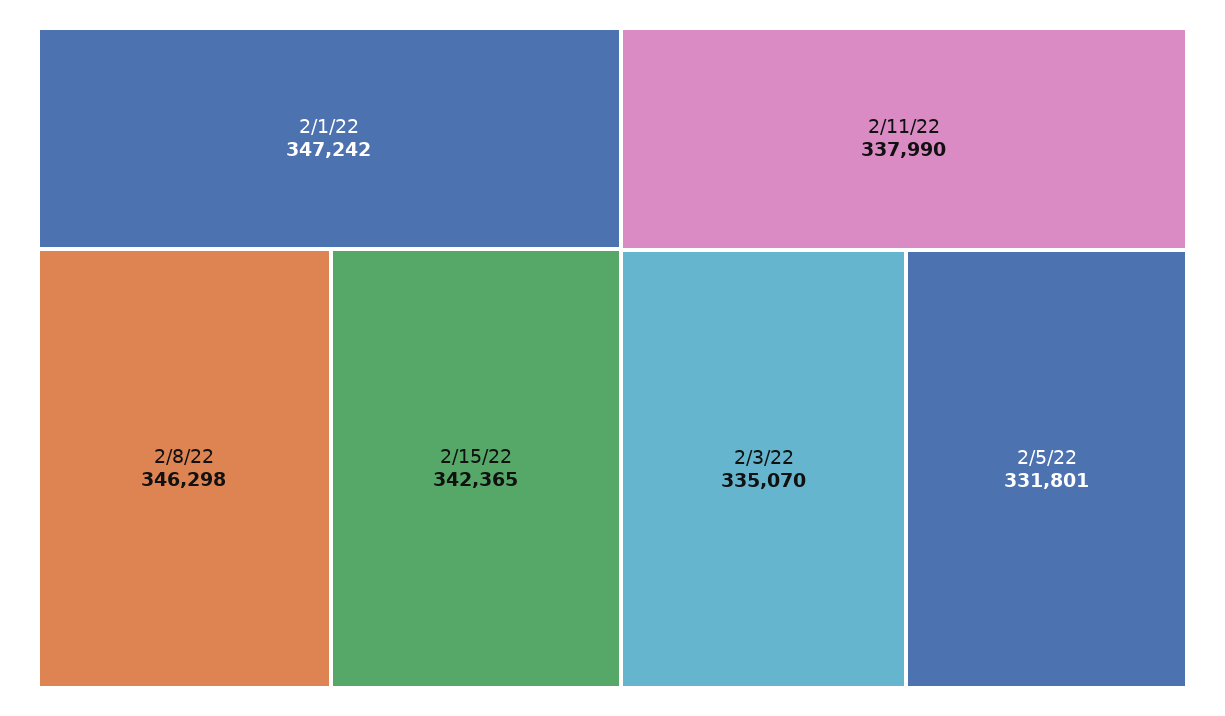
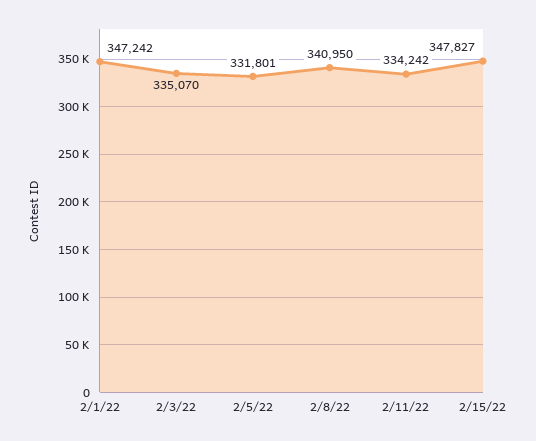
  {
    "2/1/22": 347242,
-   "2/8/22": 346298,
+   "2/8/22": 340950,
-   "2/15/22": 342365,
+   "2/15/22": 347827,
-   "2/11/22": 337990,
+   "2/11/22": 334242,
    "2/3/22": 335070,
    "2/5/22": 331801
  }

